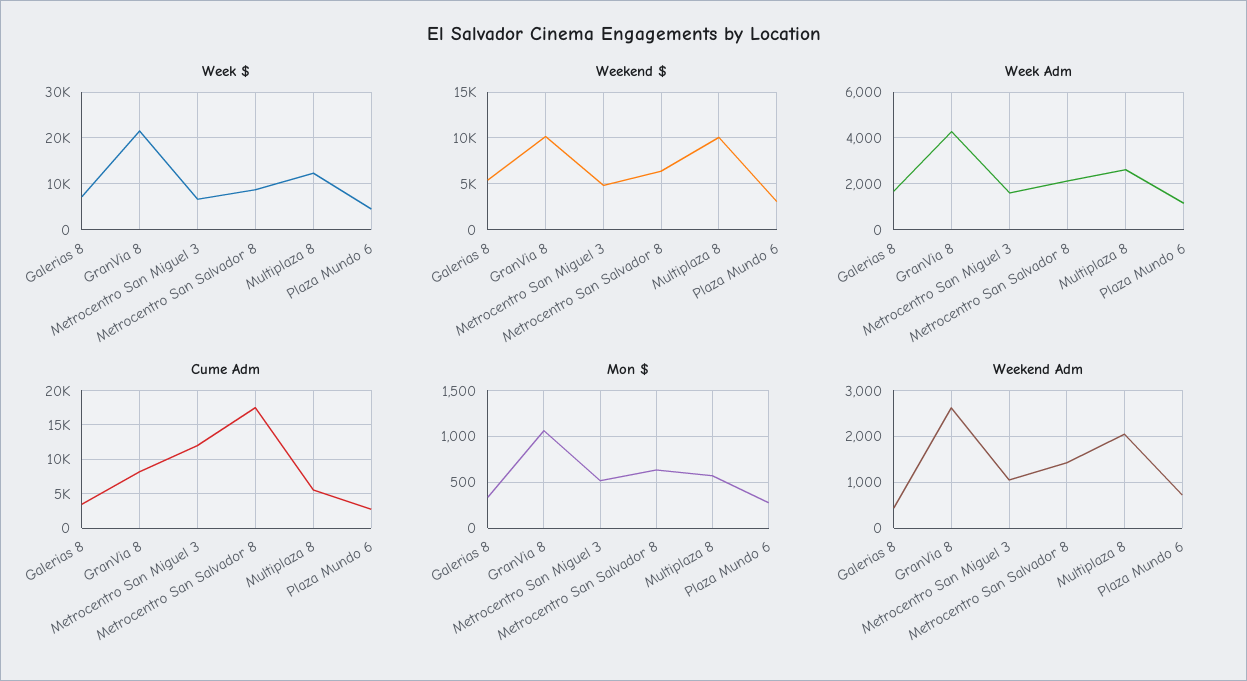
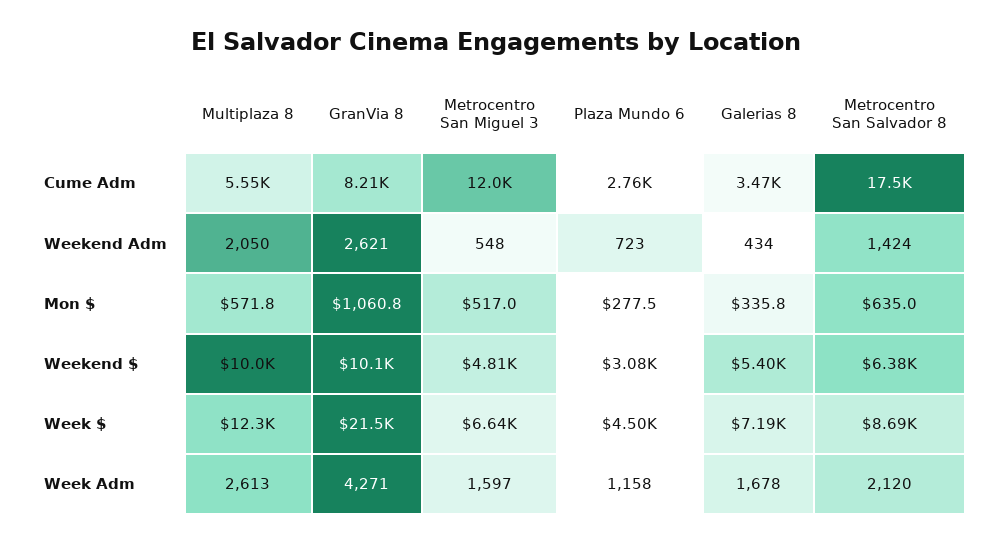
  {
    "Week $": {
      "Galerias 8": 7190,
      "GranVia 8": 21500,
      "Metrocentro San Miguel 3": 6640,
      "Metrocentro San Salvador 8": 8690,
      "Multiplaza 8": 12300,
      "Plaza Mundo 6": 4500
    },
    "Weekend $": {
      "Galerias 8": 5400,
      "GranVia 8": 10100,
      "Metrocentro San Miguel 3": 4810,
      "Metrocentro San Salvador 8": 6380,
      "Multiplaza 8": 10000,
      "Plaza Mundo 6": 3080
    },
    "Week Adm": {
      "Galerias 8": 1678,
      "GranVia 8": 4271,
      "Metrocentro San Miguel 3": 1597,
      "Metrocentro San Salvador 8": 2120,
      "Multiplaza 8": 2613,
      "Plaza Mundo 6": 1158
    },
    "Cume Adm": {
      "Galerias 8": 3470,
      "GranVia 8": 8210,
      "Metrocentro San Miguel 3": 12000,
      "Metrocentro San Salvador 8": 17500,
      "Multiplaza 8": 5550,
      "Plaza Mundo 6": 2760
    },
    "Mon $": {
      "Galerias 8": 335.8,
      "GranVia 8": 1060.8,
      "Metrocentro San Miguel 3": 517,
      "Metrocentro San Salvador 8": 635,
      "Multiplaza 8": 571.8,
      "Plaza Mundo 6": 277.5
    },
    "Weekend Adm": {
      "Galerias 8": 434,
      "GranVia 8": 2621,
-     "Metrocentro San Miguel 3": 1000,
+     "Metrocentro San Miguel 3": 548,
      "Metrocentro San Salvador 8": 1424,
      "Multiplaza 8": 2050,
      "Plaza Mundo 6": 723
    }
  }

